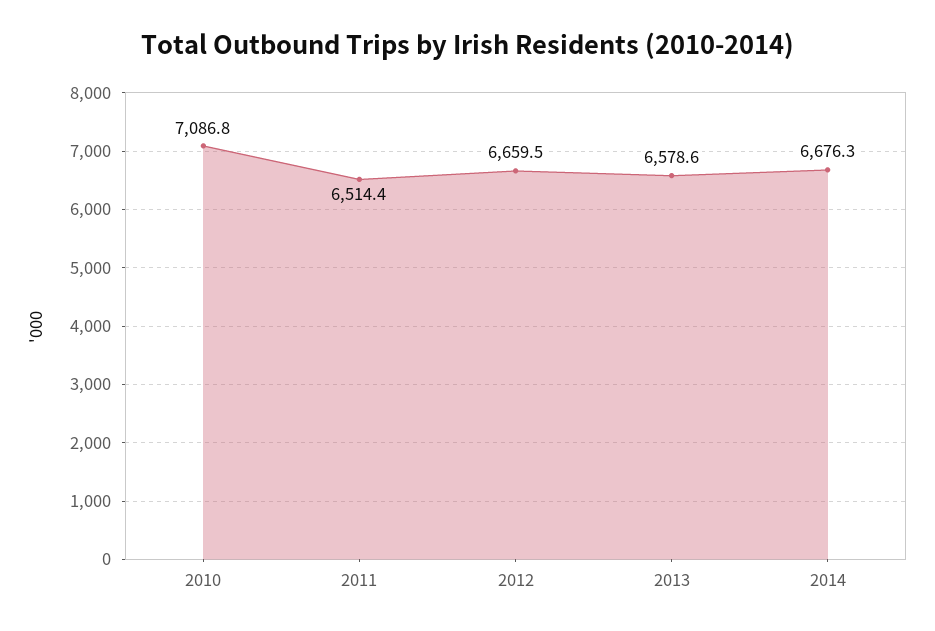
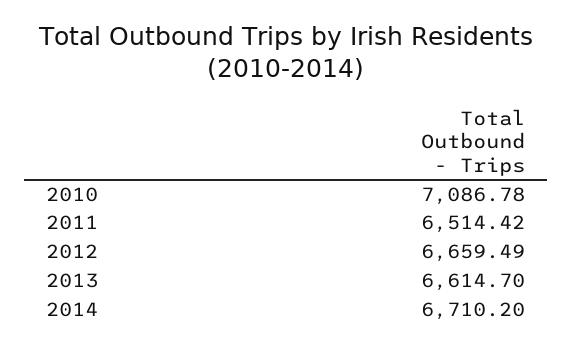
  {
    "2010": 7086.78,
    "2011": 6514.42,
    "2012": 6659.49,
-   "2013": 6578.6,
+   "2013": 6614.7,
-   "2014": 6676.3
+   "2014": 6710.2
  }

